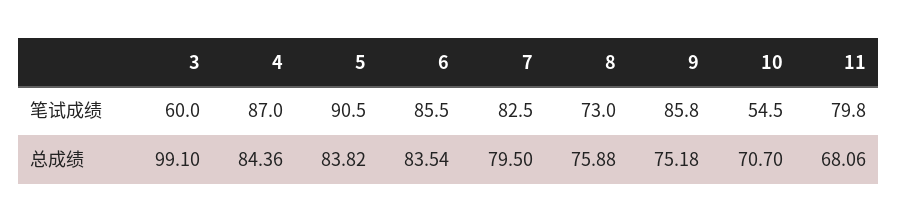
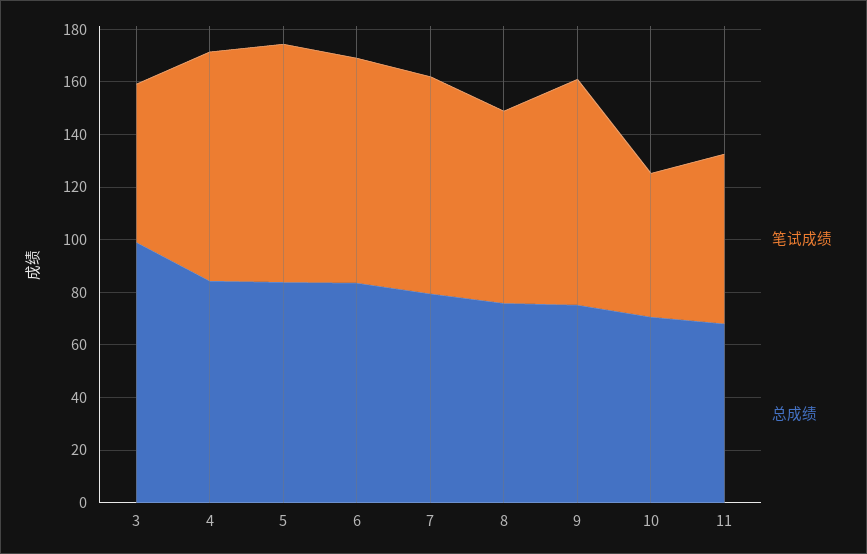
  {
    "笔试成绩": {
      "3": 60,
      "4": 87,
      "5": 90.5,
      "6": 85.5,
      "7": 82.5,
      "8": 73,
      "9": 85.8,
      "10": 54.5,
-     "11": 79.8
+     "11": 65
    },
    "总成绩": {
      "3": 99.1,
      "4": 84.36,
      "5": 83.82,
      "6": 83.54,
      "7": 79.5,
      "8": 75.88,
      "9": 75.18,
      "10": 70.7,
      "11": 68.06
    }
  }

